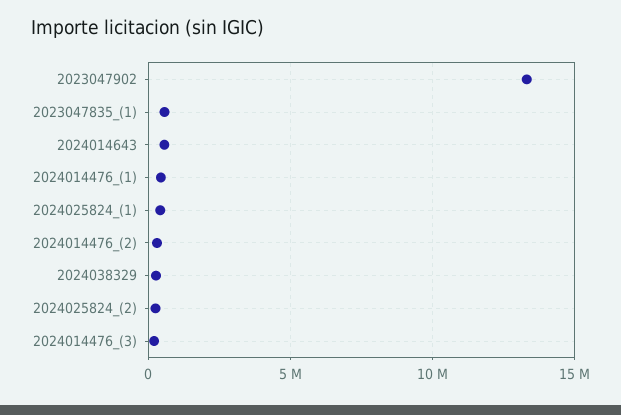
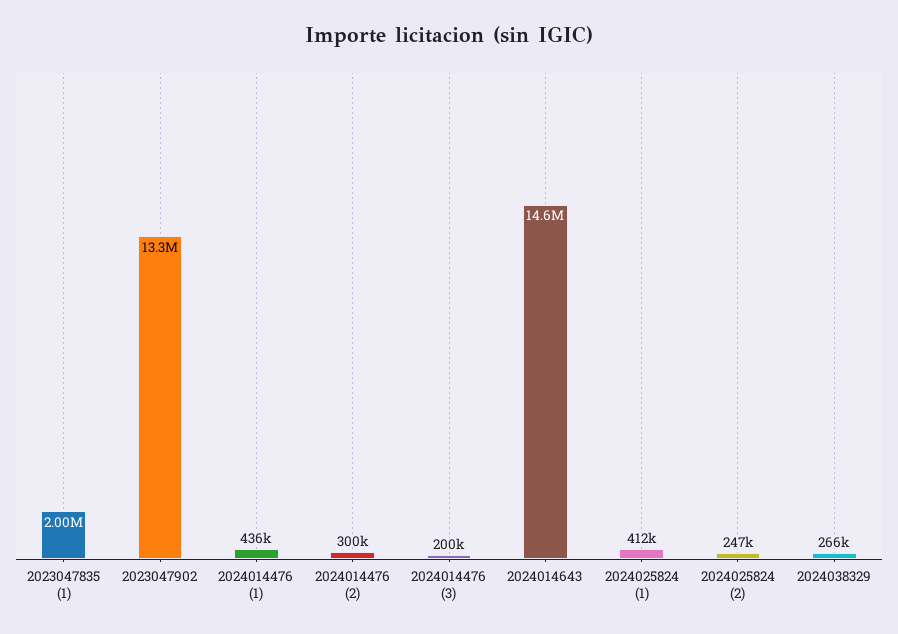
  {
    "2023047902": 13300000,
-   "2023047835_(1)": 500000,
+   "2023047835_(1)": 2000000,
-   "2024014643": 500000,
+   "2024014643": 14600000,
    "2024014476_(1)": 436000,
    "2024025824_(1)": 412000,
    "2024014476_(2)": 300000,
    "2024038329": 266000,
    "2024025824_(2)": 247000,
    "2024014476_(3)": 200000
  }

